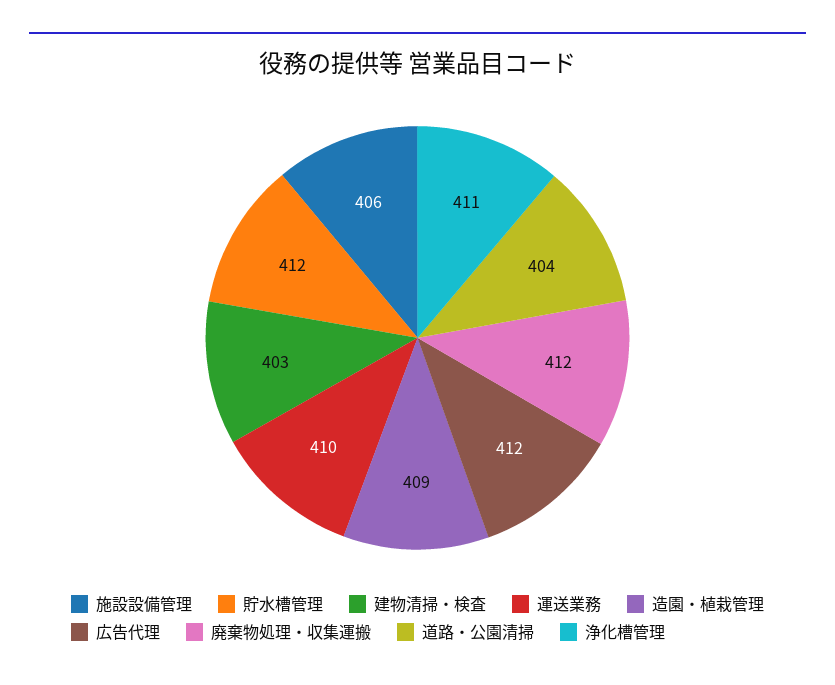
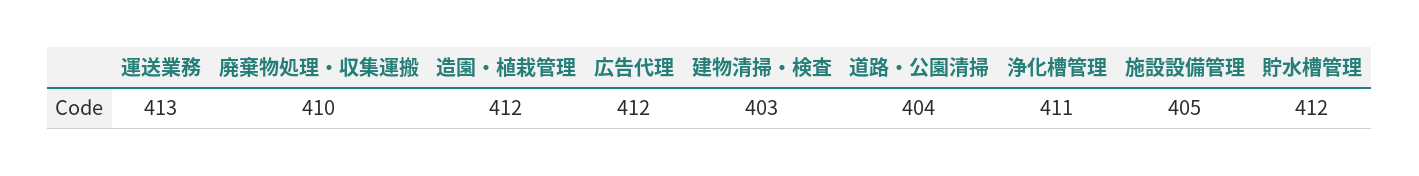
  {
-   "施設設備管理": 406,
+   "施設設備管理": 405,
    "貯水槽管理": 412,
    "建物清掃・検査": 403,
-   "運送業務": 410,
+   "運送業務": 413,
-   "造園・植栽管理": 409,
+   "造園・植栽管理": 412,
    "広告代理": 412,
-   "廃棄物処理・収集運搬": 412,
+   "廃棄物処理・収集運搬": 410,
    "道路・公園清掃": 404,
    "浄化槽管理": 411
  }

